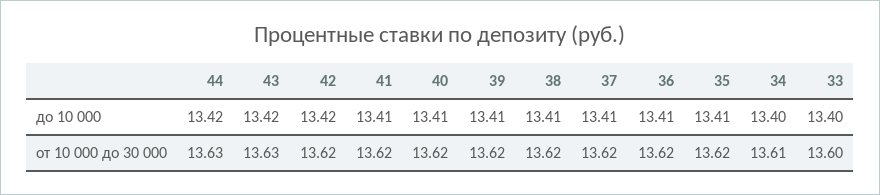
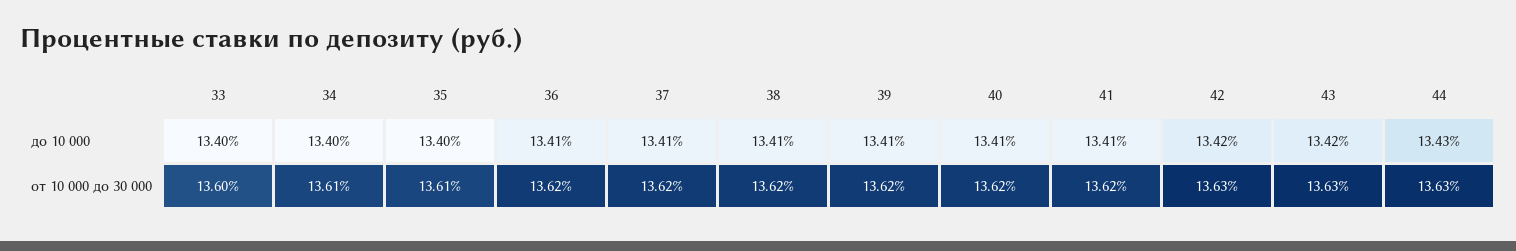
  {
    "44": {
-     "до 10 000": 13.42,
+     "до 10 000": 13.43,
      "от 10 000 до 30 000": 13.63
    },
    "43": {
      "до 10 000": 13.42,
      "от 10 000 до 30 000": 13.63
    },
    "42": {
      "до 10 000": 13.42,
-     "от 10 000 до 30 000": 13.62
+     "от 10 000 до 30 000": 13.63
    },
    "41": {
      "до 10 000": 13.41,
      "от 10 000 до 30 000": 13.62
    },
    "40": {
      "до 10 000": 13.41,
      "от 10 000 до 30 000": 13.62
    },
    "39": {
      "до 10 000": 13.41,
      "от 10 000 до 30 000": 13.62
    },
    "38": {
      "до 10 000": 13.41,
      "от 10 000 до 30 000": 13.62
    },
    "37": {
      "до 10 000": 13.41,
      "от 10 000 до 30 000": 13.62
    },
    "36": {
      "до 10 000": 13.41,
      "от 10 000 до 30 000": 13.62
    },
    "35": {
-     "до 10 000": 13.41,
+     "до 10 000": 13.4,
-     "от 10 000 до 30 000": 13.62
+     "от 10 000 до 30 000": 13.61
    },
    "34": {
      "до 10 000": 13.4,
      "от 10 000 до 30 000": 13.61
    },
    "33": {
      "до 10 000": 13.4,
      "от 10 000 до 30 000": 13.6
    }
  }

